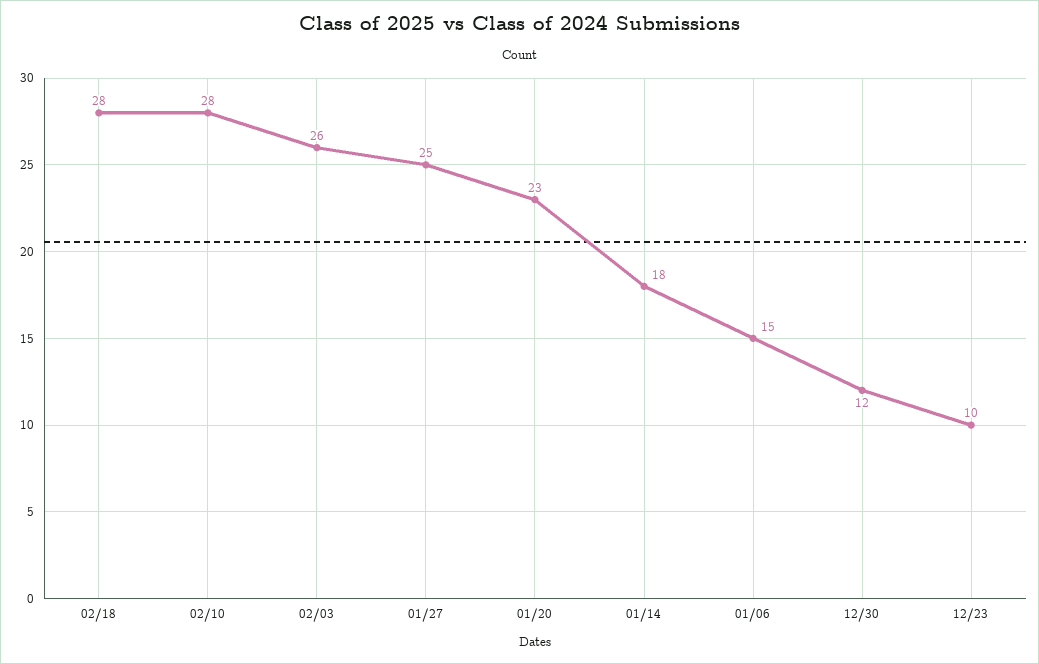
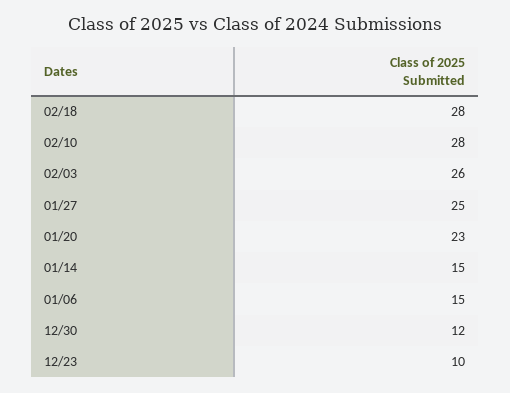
  {
    "02/18": 28,
    "02/10": 28,
    "02/03": 26,
    "01/27": 25,
    "01/20": 23,
-   "01/14": 18,
+   "01/14": 15,
    "01/06": 15,
    "12/30": 12,
    "12/23": 10
  }

